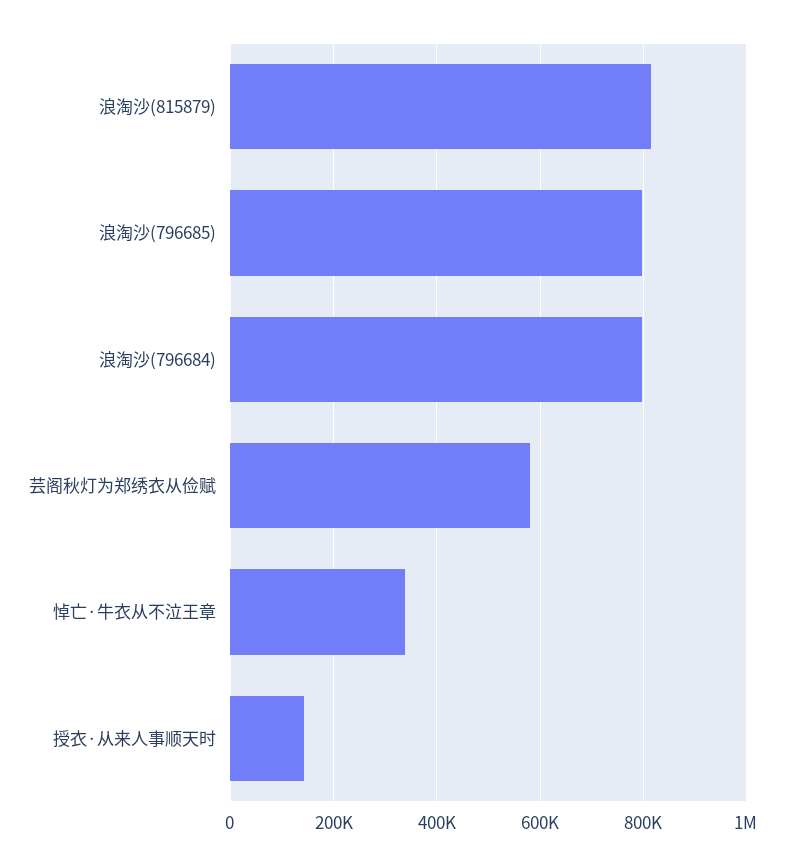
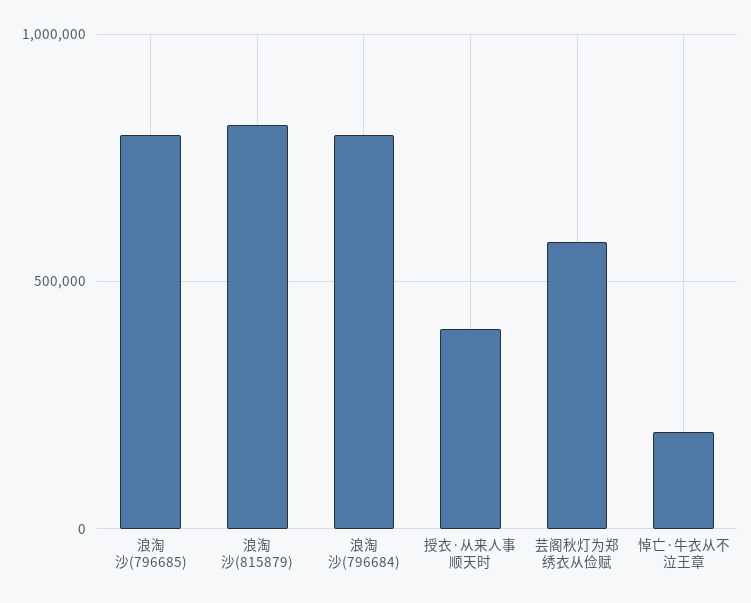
  {
    "浪淘沙(815879)": 820000,
    "浪淘沙(796685)": 800000,
    "浪淘沙(796684)": 800000,
    "芸阁秋灯为郑绣衣从俭赋": 580000,
-   "悼亡·牛衣从不泣王章": 340000,
+   "悼亡·牛衣从不泣王章": 200000,
-   "授衣·从来人事顺天时": 140000
+   "授衣·从来人事顺天时": 400000
  }

